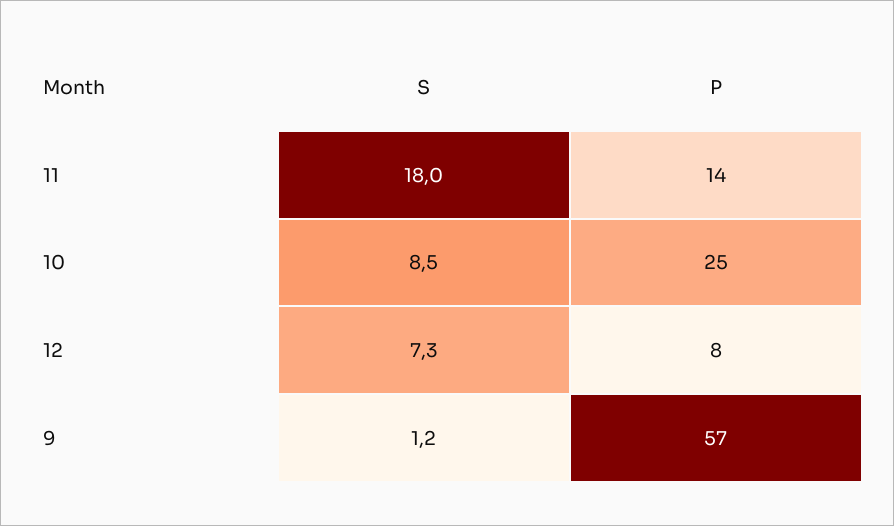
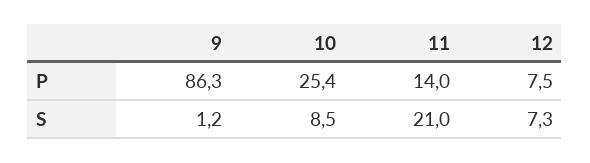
  {
    "S": {
-     "11": 18,
+     "11": 21,
      "10": 8.5,
      "12": 7.3,
      "9": 1.2
    },
    "P": {
      "11": 14,
      "10": 25.4,
      "12": 7.5,
-     "9": 57
+     "9": 86.3
    }
  }

